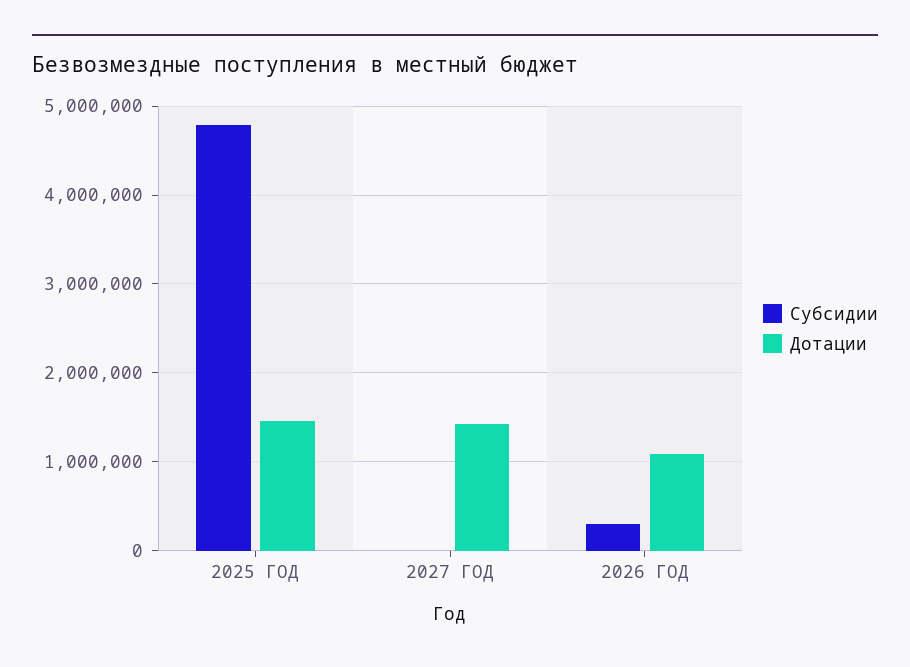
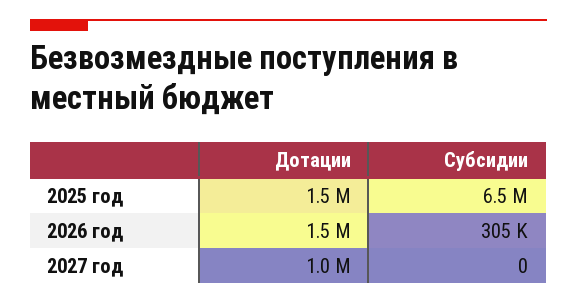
  {
    "Субсидии": {
-     "2025 ГОД": 4800000,
+     "2025 ГОД": 6500000,
      "2027 ГОД": 0,
      "2026 ГОД": 305000
    },
    "Дотации": {
      "2025 ГОД": 1500000,
-     "2027 ГОД": 1400000,
+     "2027 ГОД": 1000000,
-     "2026 ГОД": 1100000
+     "2026 ГОД": 1500000
    }
  }

